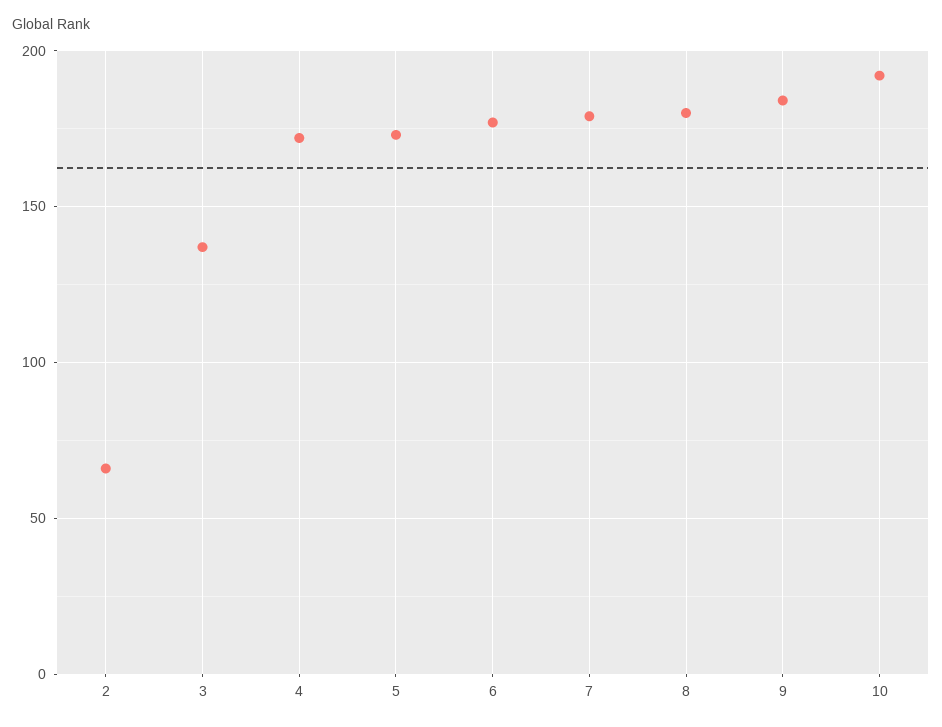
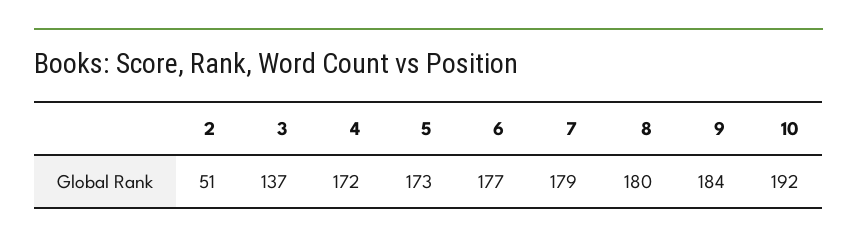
  {
-   "2": 65,
+   "2": 51,
    "3": 137,
    "4": 172,
    "5": 173,
    "6": 177,
    "7": 179,
    "8": 180,
    "9": 184,
    "10": 192
  }

